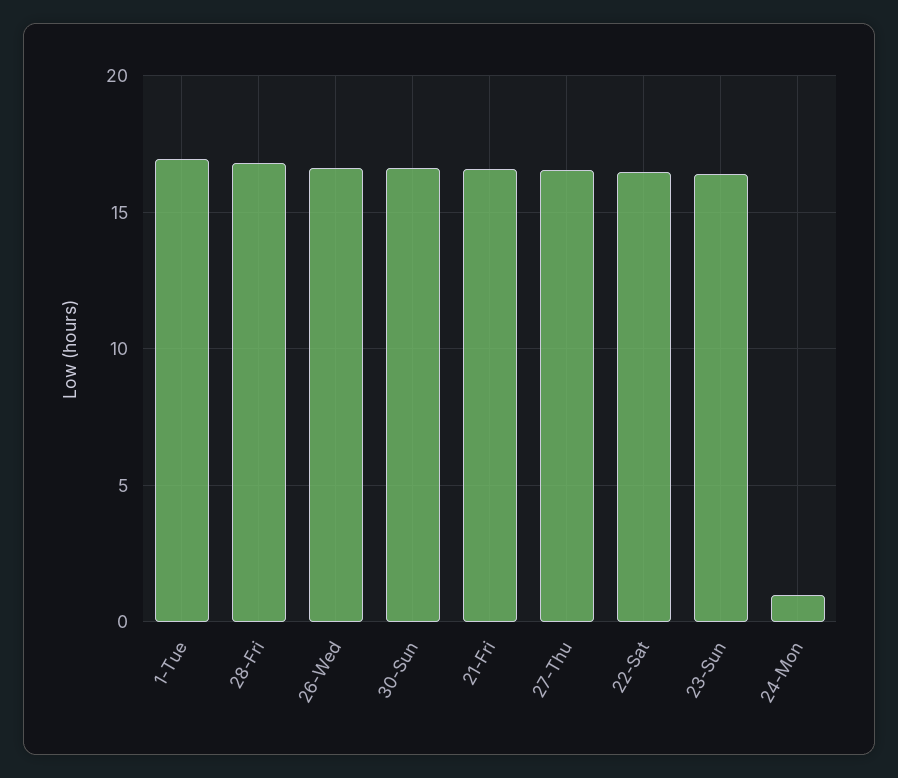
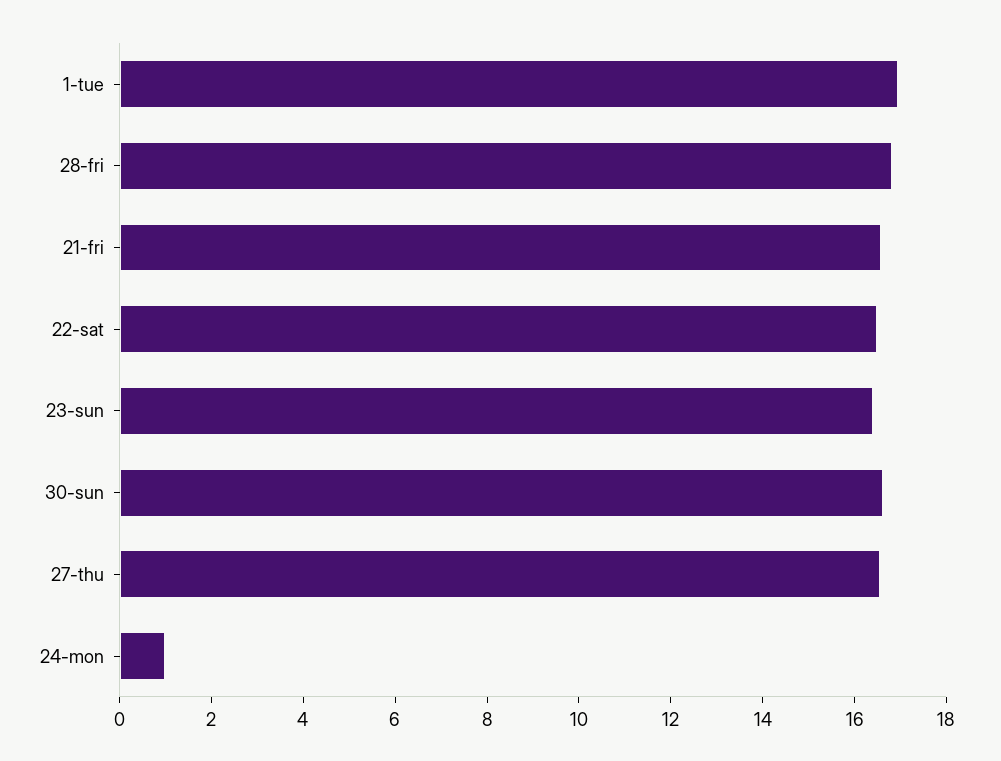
  {
    "1-Tue": 17,
    "28-Fri": 17,
-   "26-Wed": 16.5,
    "30-Sun": 16.5,
    "21-Fri": 16.5,
    "27-Thu": 16.5,
    "22-Sat": 16.5,
    "23-Sun": 16.5,
    "24-Mon": 1
  }

